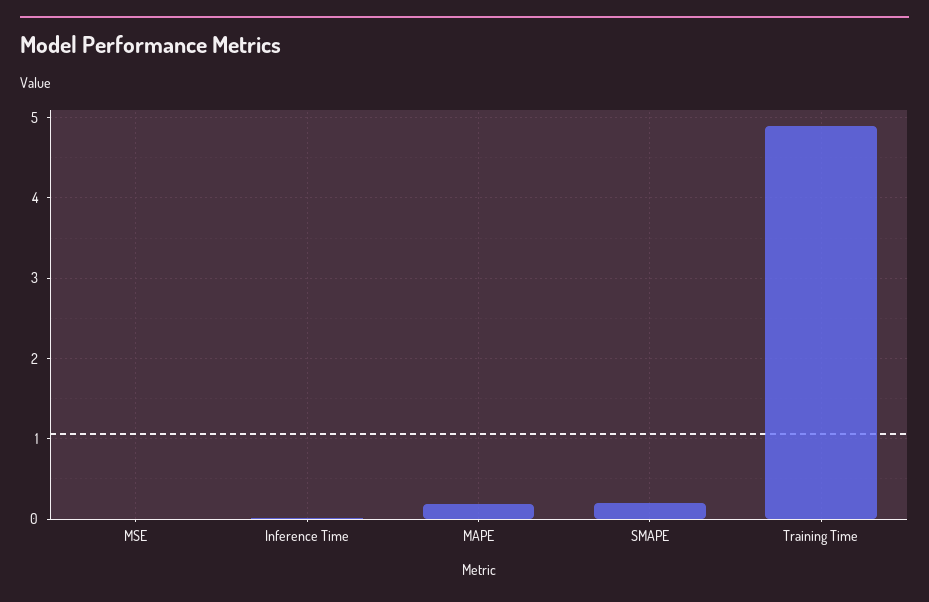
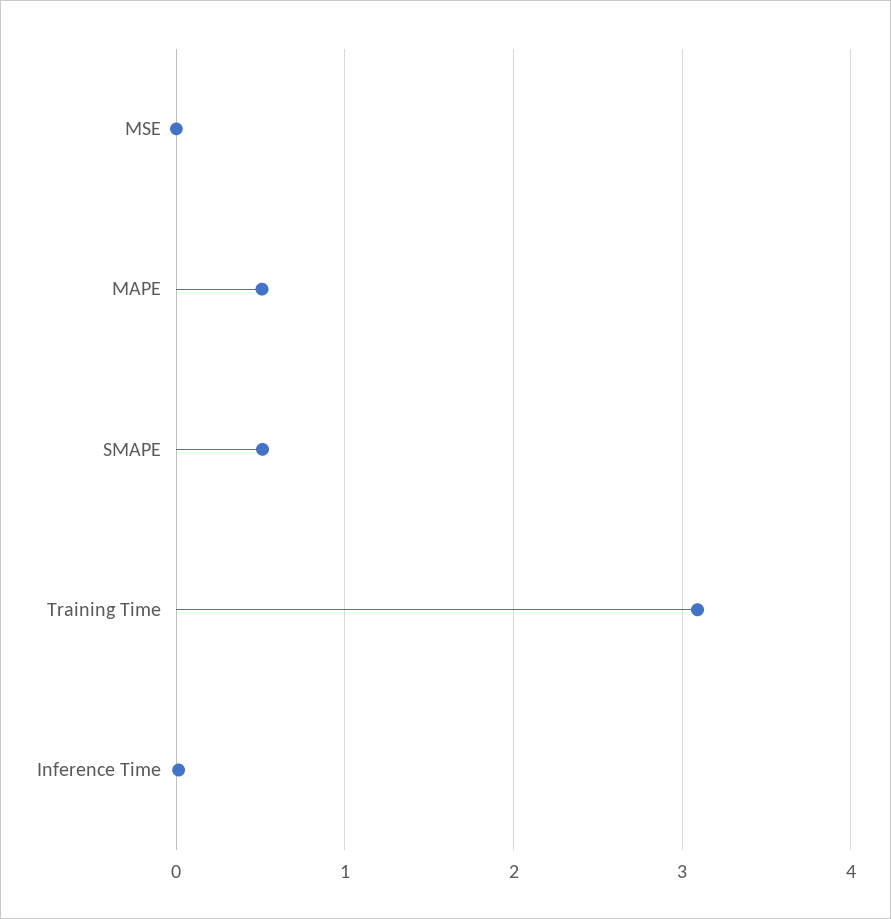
  {
    "MSE": 0,
    "Inference Time": 0,
-   "MAPE": 0.2,
+   "MAPE": 0.5,
-   "SMAPE": 0.2,
+   "SMAPE": 0.5,
-   "Training Time": 4.9
+   "Training Time": 3.1
  }

